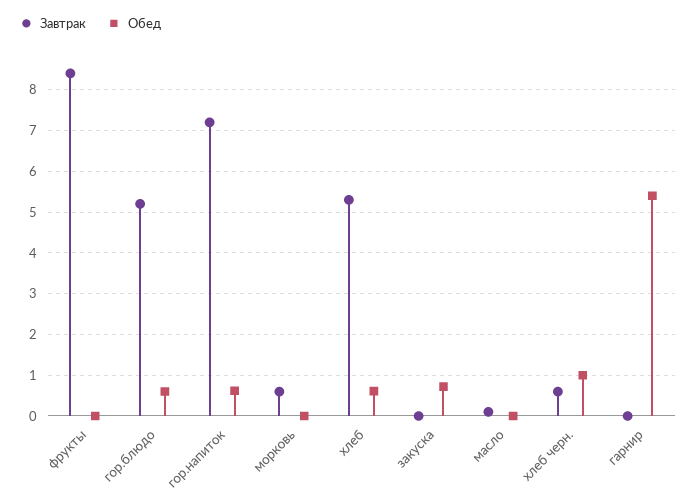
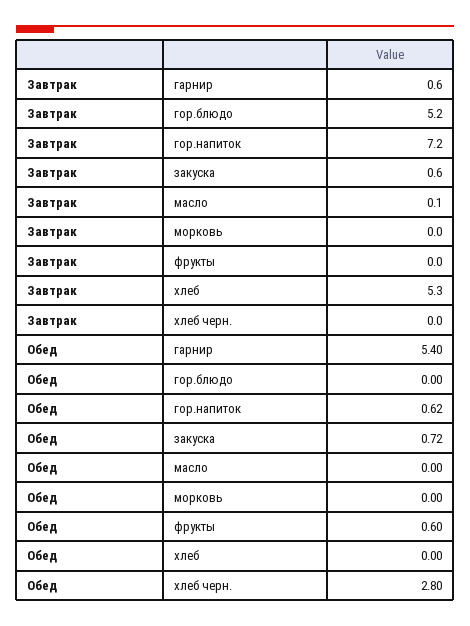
  {
    "Завтрак": {
-     "фрукты": 8.4,
+     "фрукты": 0,
      "гор.блюдо": 5.2,
      "гор.напиток": 7.2,
-     "морковь": 0.6,
+     "морковь": 0,
      "хлеб": 5.3,
-     "закуска": 0,
+     "закуска": 0.6,
      "масло": 0.1,
-     "хлеб черн.": 0.6,
+     "хлеб черн.": 0,
-     "гарнир": 0
+     "гарнир": 0.6
    },
    "Обед": {
-     "фрукты": 0,
+     "фрукты": 0.6,
-     "гор.блюдо": 0.6,
+     "гор.блюдо": 0,
      "гор.напиток": 0.62,
      "морковь": 0,
-     "хлеб": 0.6,
+     "хлеб": 0,
      "закуска": 0.72,
      "масло": 0,
-     "хлеб черн.": 1,
+     "хлеб черн.": 2.8,
      "гарнир": 5.4
    }
  }

